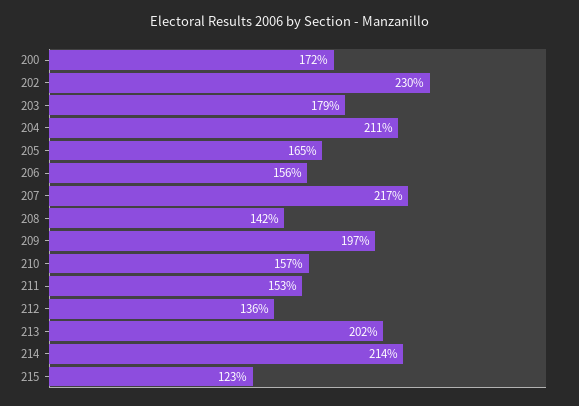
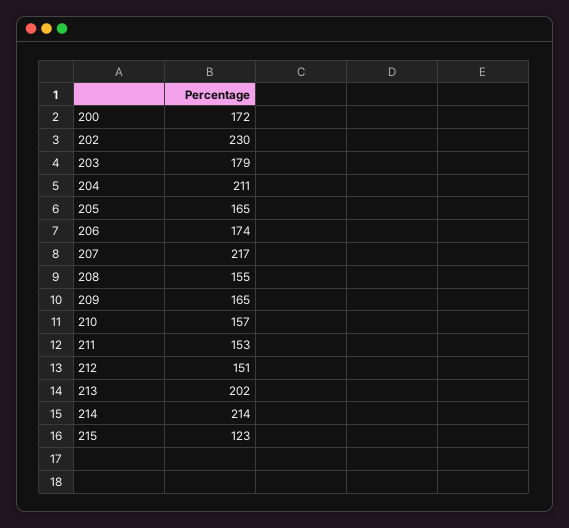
  {
    "200": 172,
    "202": 230,
    "203": 179,
    "204": 211,
    "205": 165,
-   "206": 156,
+   "206": 174,
    "207": 217,
-   "208": 142,
+   "208": 155,
-   "209": 197,
+   "209": 165,
    "210": 157,
    "211": 153,
-   "212": 136,
+   "212": 151,
    "213": 202,
    "214": 214,
    "215": 123
  }

